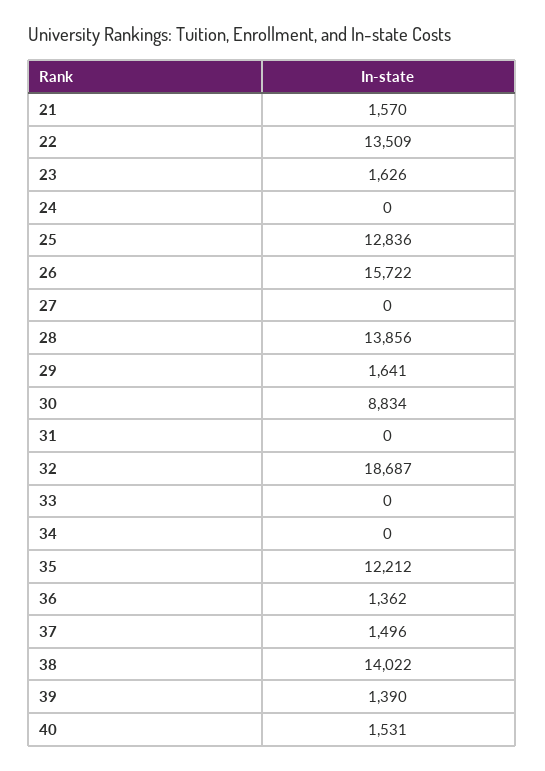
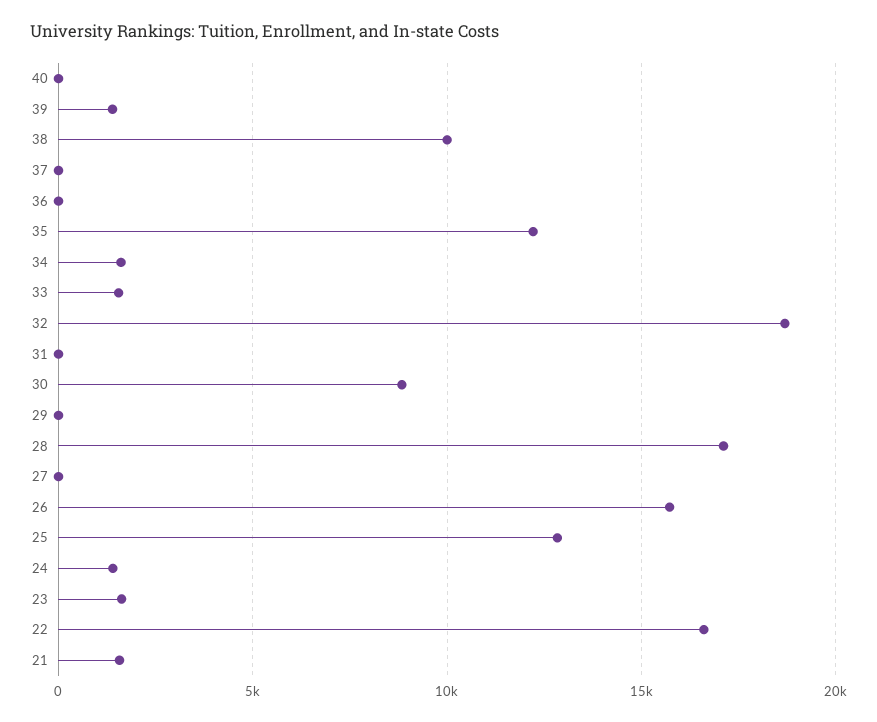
  {
    "21": 1570,
-   "22": 13509,
+   "22": 16500,
    "23": 1626,
-   "24": 0,
+   "24": 1500,
    "25": 12836,
    "26": 15722,
    "27": 0,
-   "28": 13856,
+   "28": 17000,
-   "29": 1641,
+   "29": 0,
    "30": 8834,
    "31": 0,
    "32": 18687,
-   "33": 0,
+   "33": 1500,
-   "34": 0,
+   "34": 1500,
    "35": 12212,
-   "36": 1362,
+   "36": 0,
-   "37": 1496,
+   "37": 0,
-   "38": 14022,
+   "38": 10000,
    "39": 1390,
-   "40": 1531
+   "40": 0
  }

